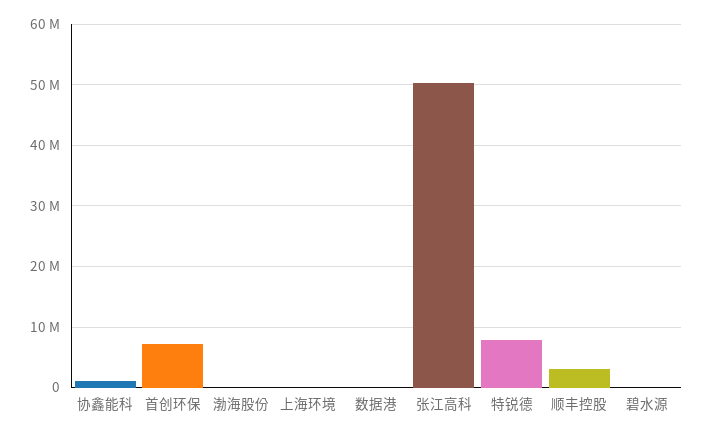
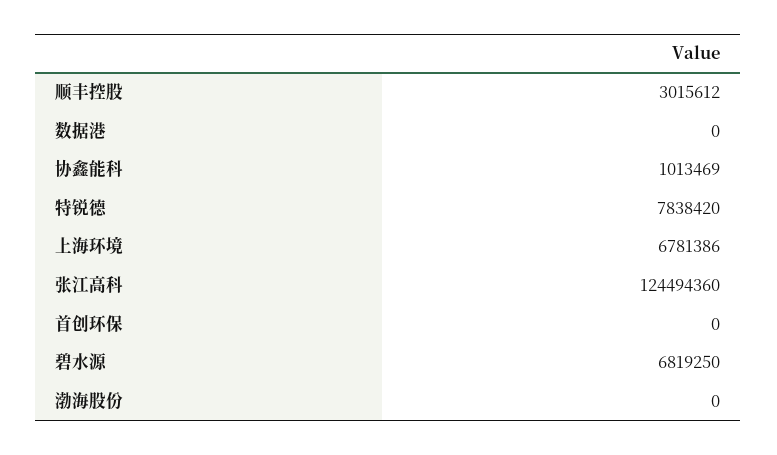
  {
    "协鑫能科": 1013469,
-   "首创环保": 7000000,
+   "首创环保": 0,
    "渤海股份": 0,
-   "上海环境": 0,
+   "上海环境": 6781386,
    "数据港": 0,
-   "张江高科": 50000000,
+   "张江高科": 124494360,
    "特锐德": 7838420,
    "顺丰控股": 3015612,
-   "碧水源": 0
+   "碧水源": 6819250
  }

